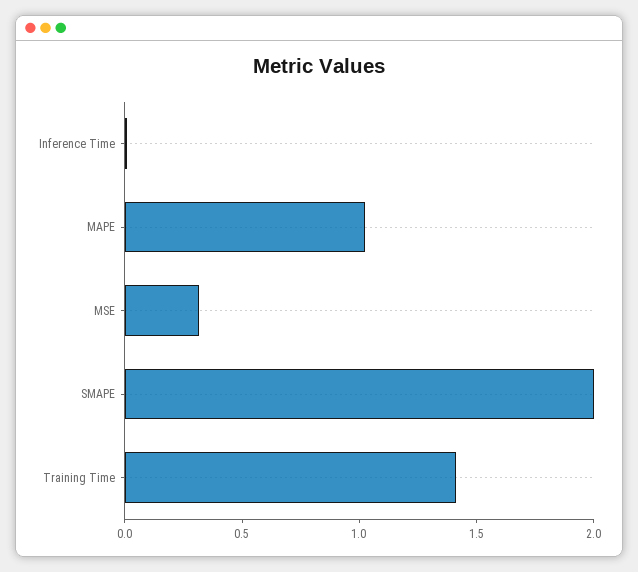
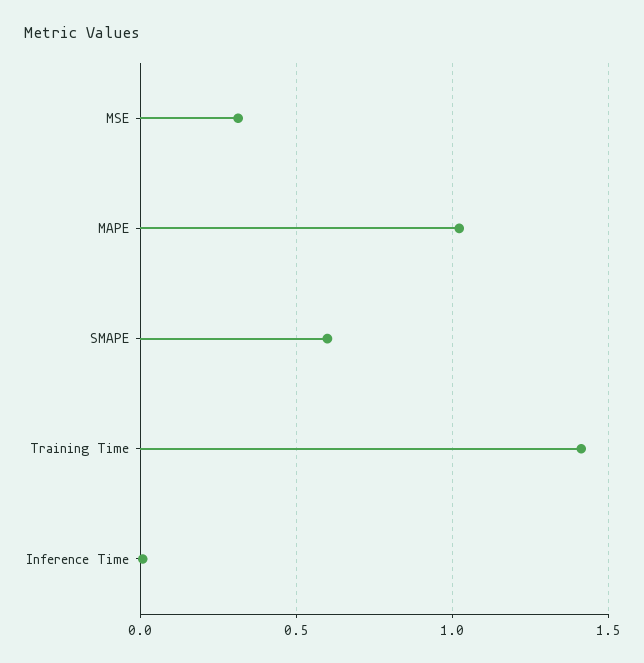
  {
    "Inference Time": 0,
    "MAPE": 1,
    "MSE": 0.3,
-   "SMAPE": 2,
+   "SMAPE": 0.6,
    "Training Time": 1.4
  }

